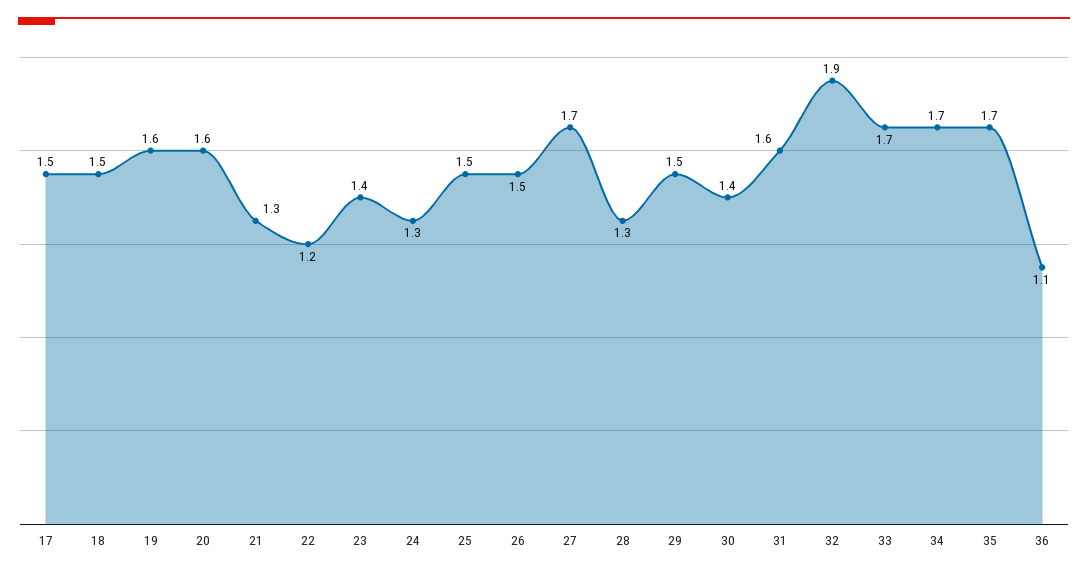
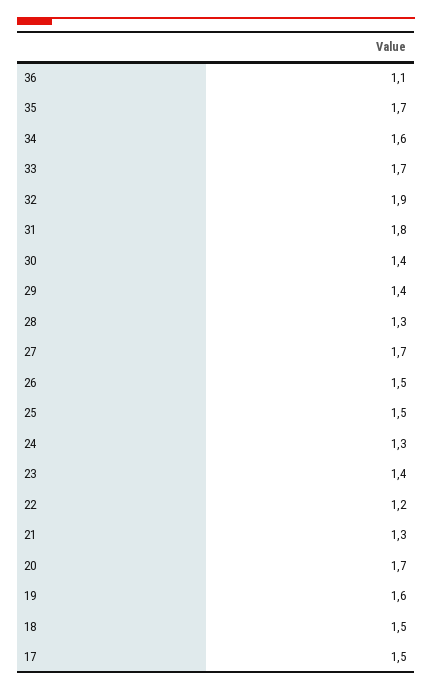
  {
    "17": 1.5,
    "18": 1.5,
    "19": 1.6,
-   "20": 1.6,
+   "20": 1.7,
    "21": 1.3,
    "22": 1.2,
    "23": 1.4,
    "24": 1.3,
    "25": 1.5,
    "26": 1.5,
    "27": 1.7,
    "28": 1.3,
-   "29": 1.5,
+   "29": 1.4,
    "30": 1.4,
-   "31": 1.6,
+   "31": 1.8,
    "32": 1.9,
    "33": 1.7,
-   "34": 1.7,
+   "34": 1.6,
    "35": 1.7,
    "36": 1.1
  }

